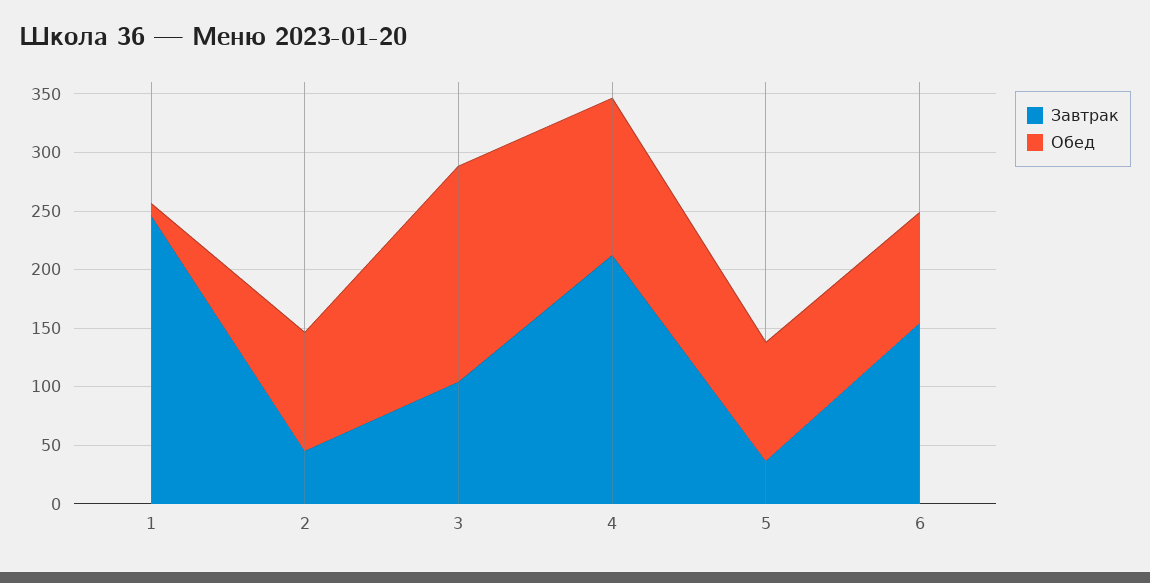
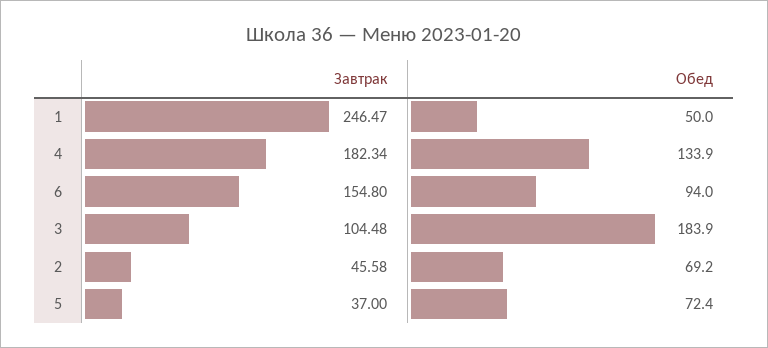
  {
    "Завтрак": {
      "1": 246.47,
      "2": 45.58,
      "3": 104.48,
-     "4": 210,
+     "4": 182.34,
      "5": 37,
      "6": 154.8
    },
    "Обед": {
-     "1": 10,
+     "1": 50,
-     "2": 100,
+     "2": 69.2,
      "3": 183.9,
      "4": 133.9,
-     "5": 100,
+     "5": 72.4,
      "6": 94
    }
  }

